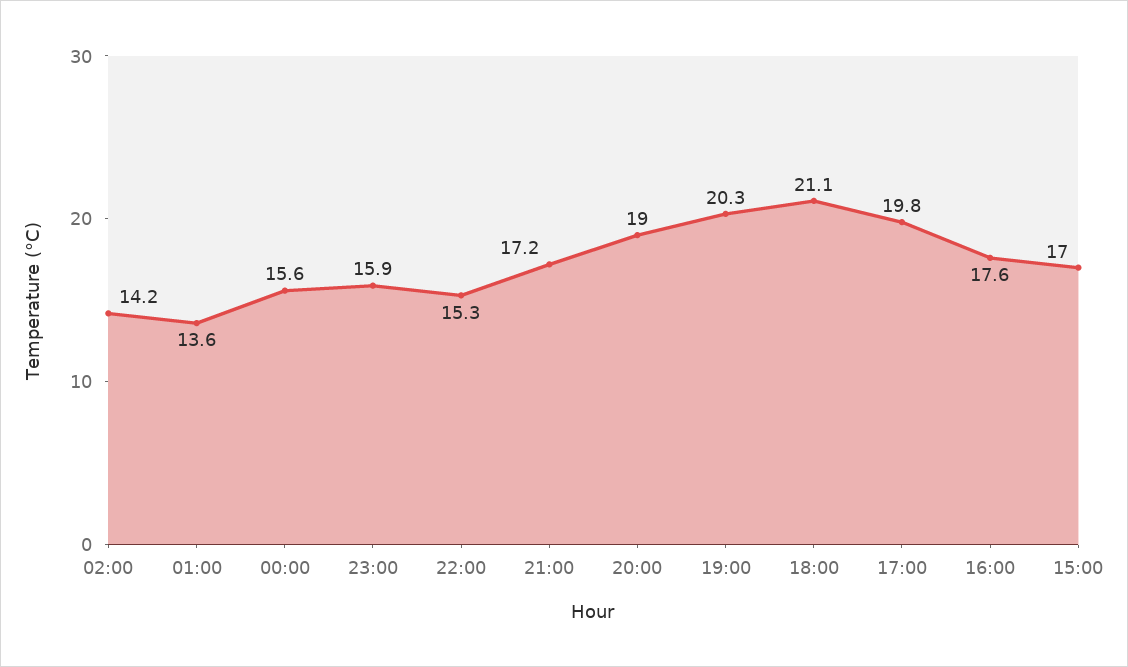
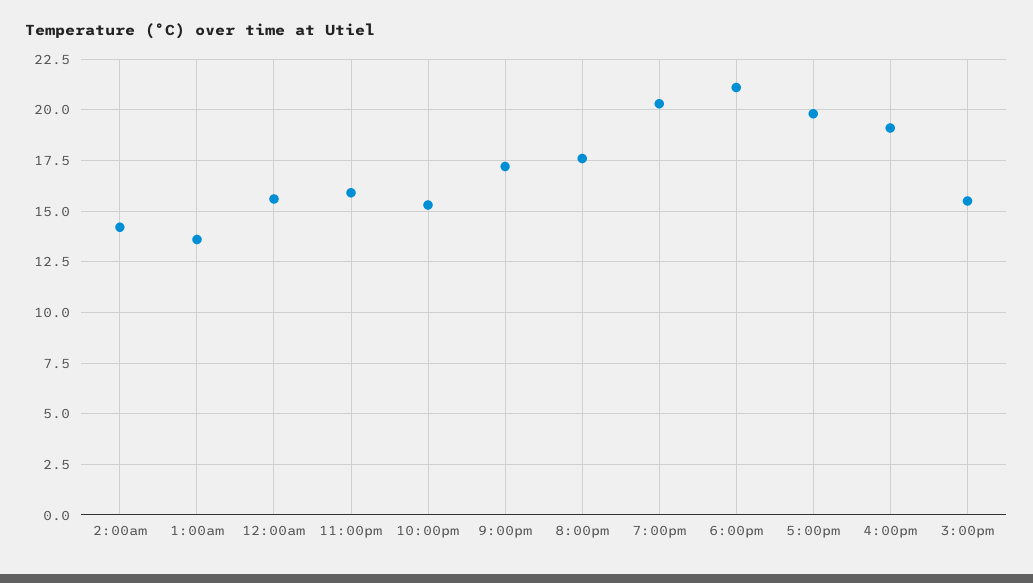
  {
    "02:00": 14.2,
    "01:00": 13.6,
    "00:00": 15.6,
    "23:00": 15.9,
    "22:00": 15.3,
    "21:00": 17.2,
-   "20:00": 19,
+   "20:00": 17.5,
    "19:00": 20.3,
    "18:00": 21.1,
    "17:00": 19.8,
-   "16:00": 17.6,
+   "16:00": 19,
-   "15:00": 17
+   "15:00": 15.5
  }

